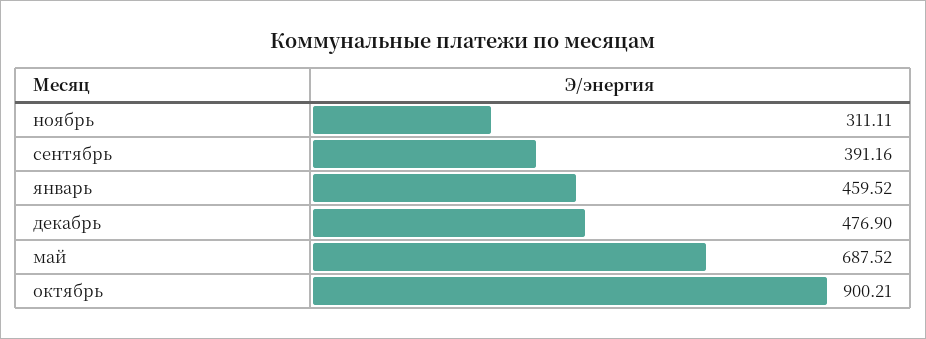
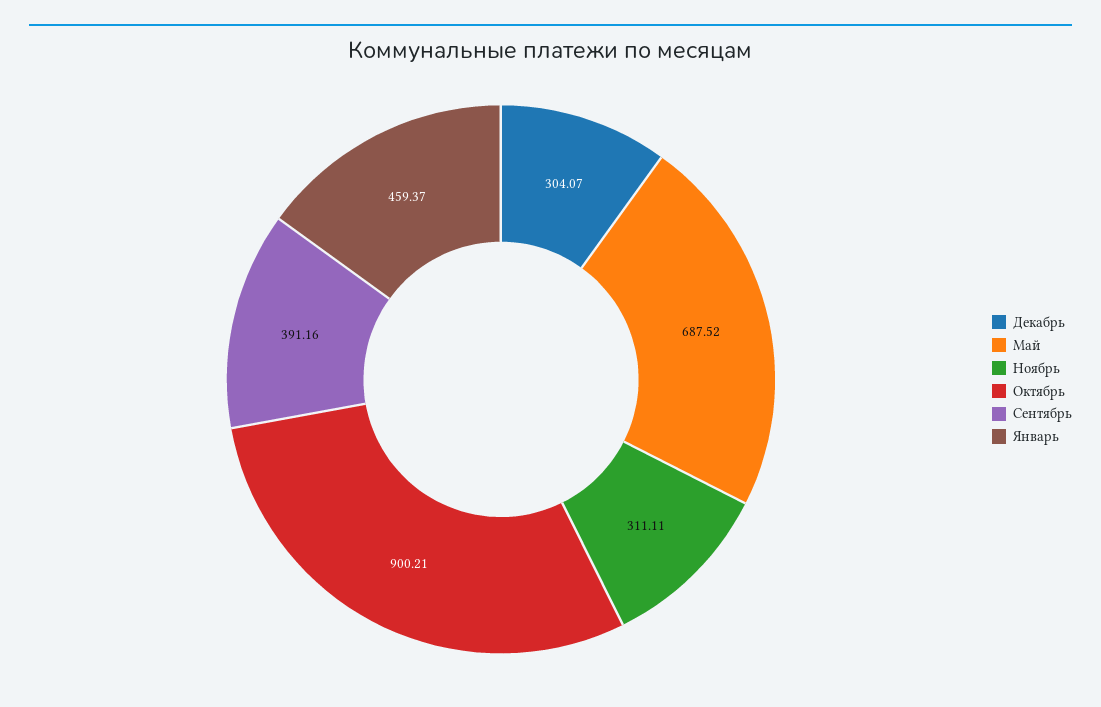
  {
    "ноябрь": 311.11,
    "сентябрь": 391.16,
-   "январь": 459.52,
+   "январь": 459.37,
-   "декабрь": 476.9,
+   "декабрь": 304.07,
    "май": 687.52,
    "октябрь": 900.21
  }

